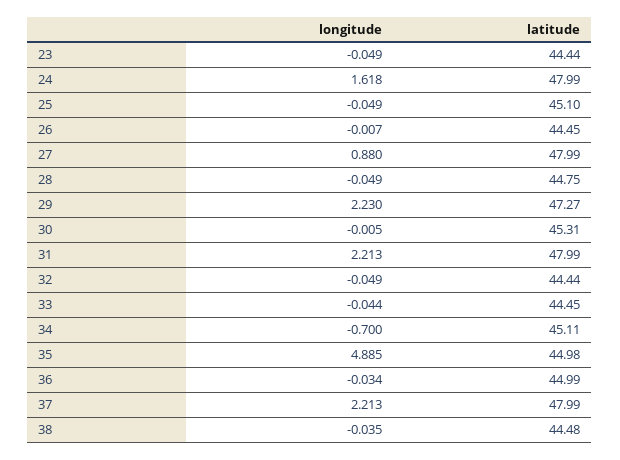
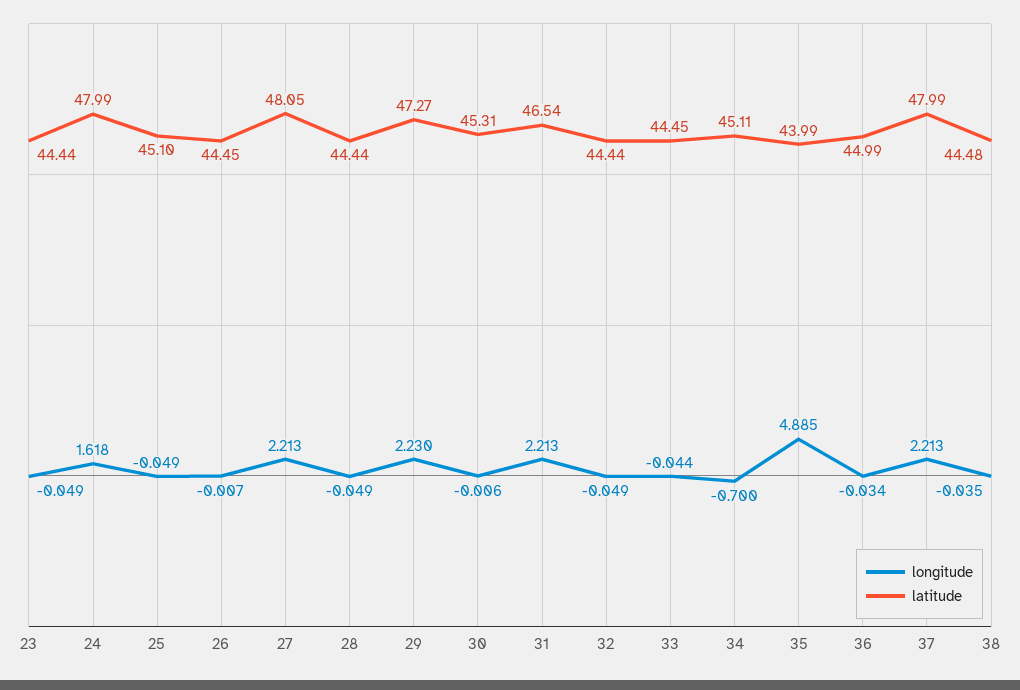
  {
    "longitude": {
      "23": -0.049,
      "24": 1.618,
      "25": -0.049,
      "26": -0.007,
-     "27": 0.88,
+     "27": 2.213,
      "28": -0.049,
      "29": 2.23,
-     "30": -0.005,
+     "30": -0.006,
      "31": 2.213,
      "32": -0.049,
      "33": -0.044,
      "34": -0.7,
      "35": 4.885,
      "36": -0.034,
      "37": 2.213,
      "38": -0.035
    },
    "latitude": {
      "23": 44.44,
      "24": 47.99,
      "25": 45.1,
      "26": 44.45,
-     "27": 47.99,
+     "27": 48.05,
-     "28": 44.75,
+     "28": 44.44,
      "29": 47.27,
      "30": 45.31,
-     "31": 47.99,
+     "31": 46.54,
      "32": 44.44,
      "33": 44.45,
      "34": 45.11,
-     "35": 44.98,
+     "35": 43.99,
      "36": 44.99,
      "37": 47.99,
      "38": 44.48
    }
  }

